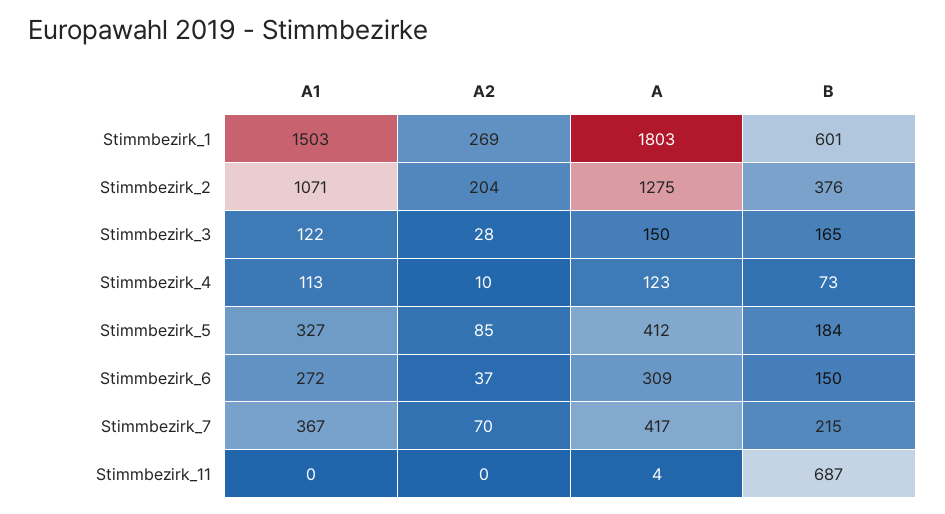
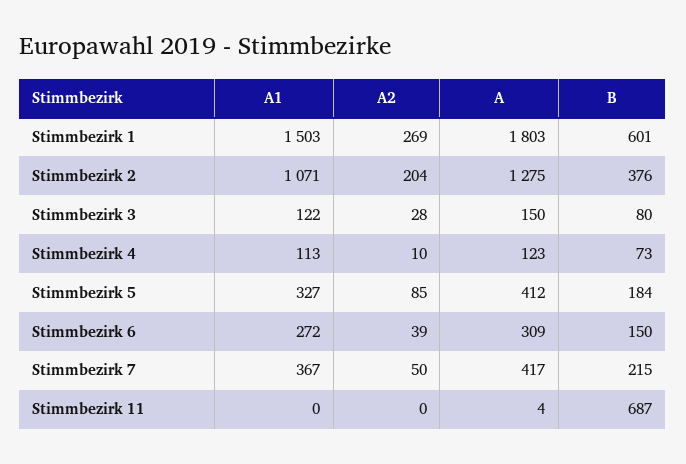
  {
    "A1": {
      "Stimmbezirk_1": 1503,
      "Stimmbezirk_2": 1071,
      "Stimmbezirk_3": 122,
      "Stimmbezirk_4": 113,
      "Stimmbezirk_5": 327,
      "Stimmbezirk_6": 272,
      "Stimmbezirk_7": 367,
      "Stimmbezirk_11": 0
    },
    "A2": {
      "Stimmbezirk_1": 269,
      "Stimmbezirk_2": 204,
      "Stimmbezirk_3": 28,
      "Stimmbezirk_4": 10,
      "Stimmbezirk_5": 85,
-     "Stimmbezirk_6": 37,
+     "Stimmbezirk_6": 39,
-     "Stimmbezirk_7": 70,
+     "Stimmbezirk_7": 50,
      "Stimmbezirk_11": 0
    },
    "A": {
      "Stimmbezirk_1": 1803,
      "Stimmbezirk_2": 1275,
      "Stimmbezirk_3": 150,
      "Stimmbezirk_4": 123,
      "Stimmbezirk_5": 412,
      "Stimmbezirk_6": 309,
      "Stimmbezirk_7": 417,
      "Stimmbezirk_11": 4
    },
    "B": {
      "Stimmbezirk_1": 601,
      "Stimmbezirk_2": 376,
-     "Stimmbezirk_3": 165,
+     "Stimmbezirk_3": 80,
      "Stimmbezirk_4": 73,
      "Stimmbezirk_5": 184,
      "Stimmbezirk_6": 150,
      "Stimmbezirk_7": 215,
      "Stimmbezirk_11": 687
    }
  }

